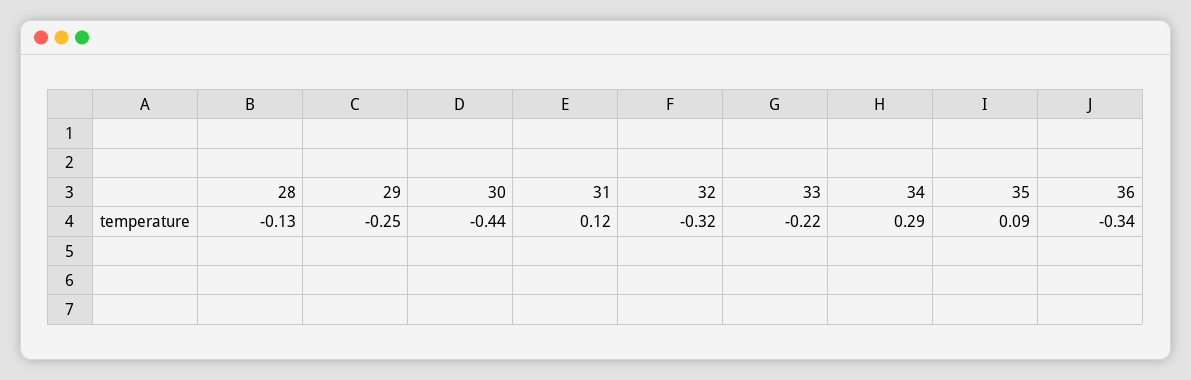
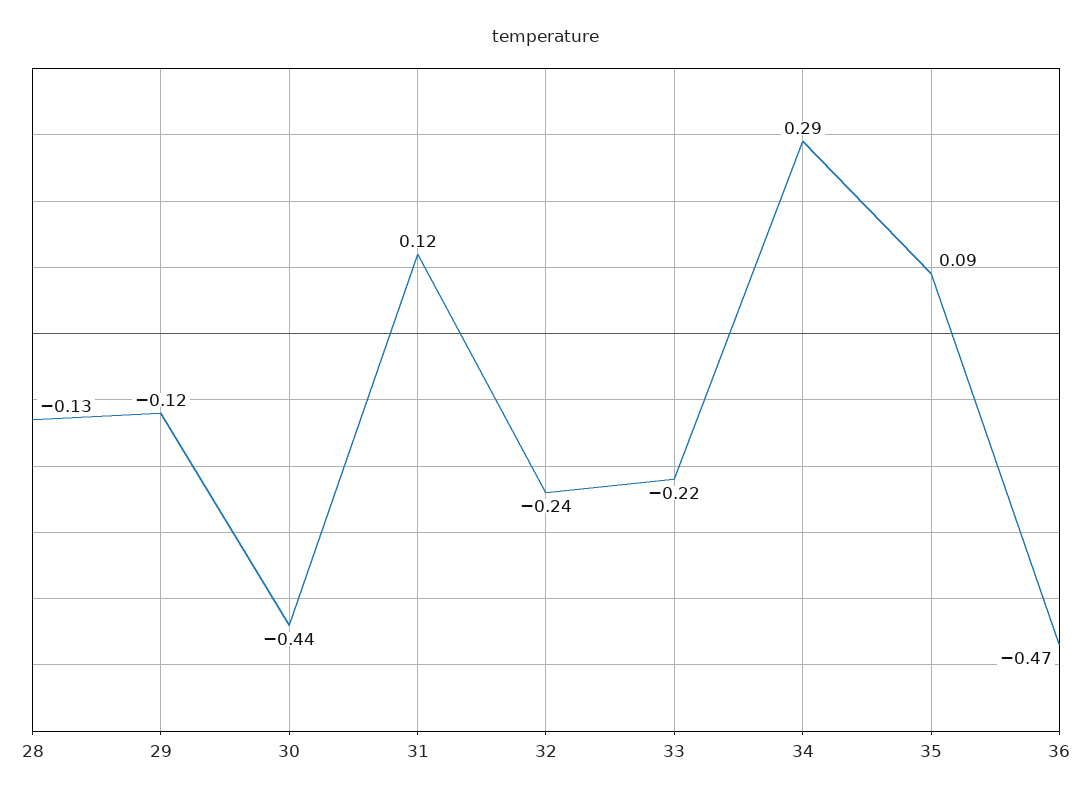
  {
    "28": -0.13,
-   "29": -0.25,
+   "29": -0.12,
    "30": -0.44,
    "31": 0.12,
-   "32": -0.32,
+   "32": -0.24,
    "33": -0.22,
    "34": 0.29,
    "35": 0.09,
-   "36": -0.34
+   "36": -0.47
  }

